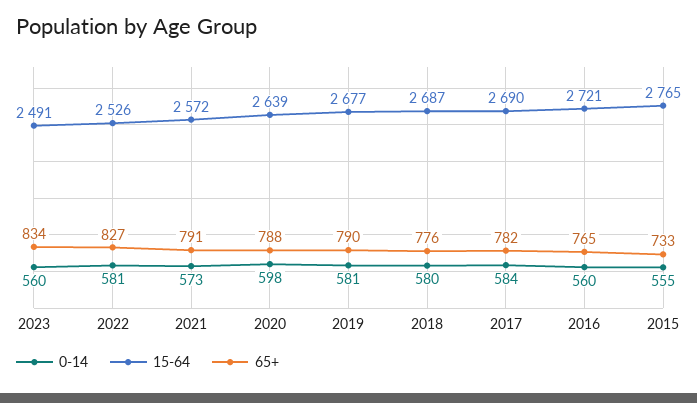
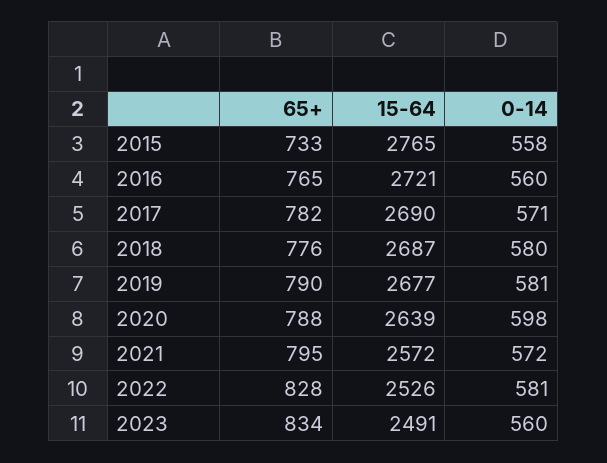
  {
    "0-14": {
      "2023": 560,
      "2022": 581,
-     "2021": 573,
+     "2021": 572,
      "2020": 598,
      "2019": 581,
      "2018": 580,
-     "2017": 584,
+     "2017": 571,
      "2016": 560,
-     "2015": 555
+     "2015": 558
    },
    "15-64": {
      "2023": 2491,
      "2022": 2526,
      "2021": 2572,
      "2020": 2639,
      "2019": 2677,
      "2018": 2687,
      "2017": 2690,
      "2016": 2721,
      "2015": 2765
    },
    "65+": {
      "2023": 834,
-     "2022": 827,
+     "2022": 828,
-     "2021": 791,
+     "2021": 795,
      "2020": 788,
      "2019": 790,
      "2018": 776,
      "2017": 782,
      "2016": 765,
      "2015": 733
    }
  }

